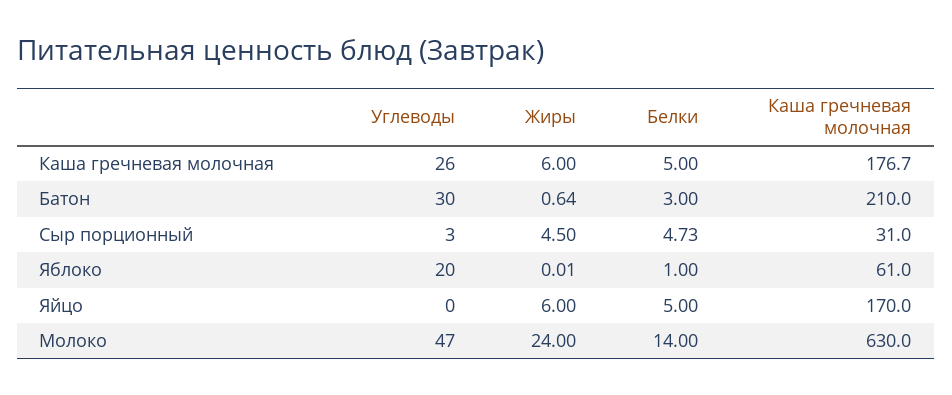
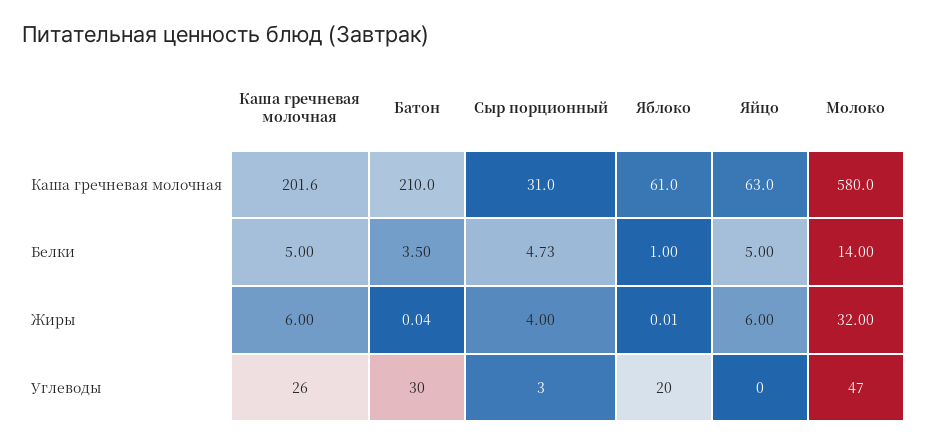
  {
    "Углеводы": {
      "Каша гречневая молочная": 26,
      "Батон": 30,
      "Сыр порционный": 3,
      "Яблоко": 20,
      "Яйцо": 0,
      "Молоко": 47
    },
    "Жиры": {
      "Каша гречневая молочная": 6,
-     "Батон": 0.64,
+     "Батон": 0.04,
-     "Сыр порционный": 4.5,
+     "Сыр порционный": 4,
      "Яблоко": 0.01,
      "Яйцо": 6,
-     "Молоко": 24
+     "Молоко": 32
    },
    "Белки": {
      "Каша гречневая молочная": 5,
-     "Батон": 3,
+     "Батон": 3.5,
      "Сыр порционный": 4.73,
      "Яблоко": 1,
      "Яйцо": 5,
      "Молоко": 14
    },
    "Каша гречневая молочная": {
-     "Каша гречневая молочная": 176.7,
+     "Каша гречневая молочная": 201.6,
      "Батон": 210,
      "Сыр порционный": 31,
      "Яблоко": 61,
-     "Яйцо": 170,
+     "Яйцо": 63,
-     "Молоко": 630
+     "Молоко": 580
    }
  }

